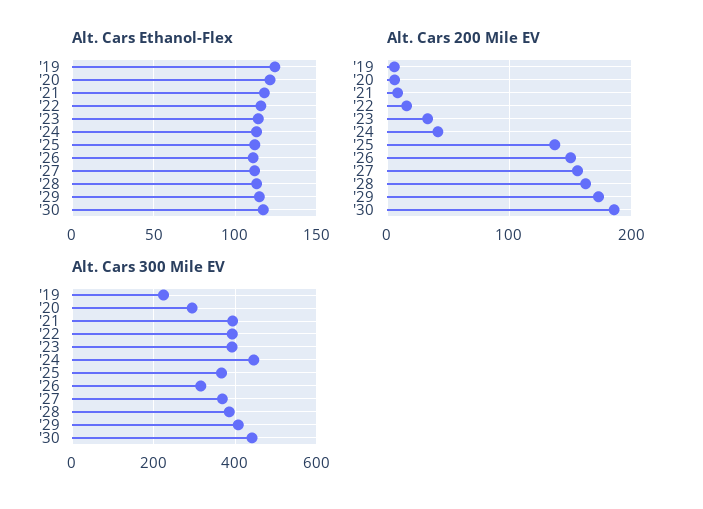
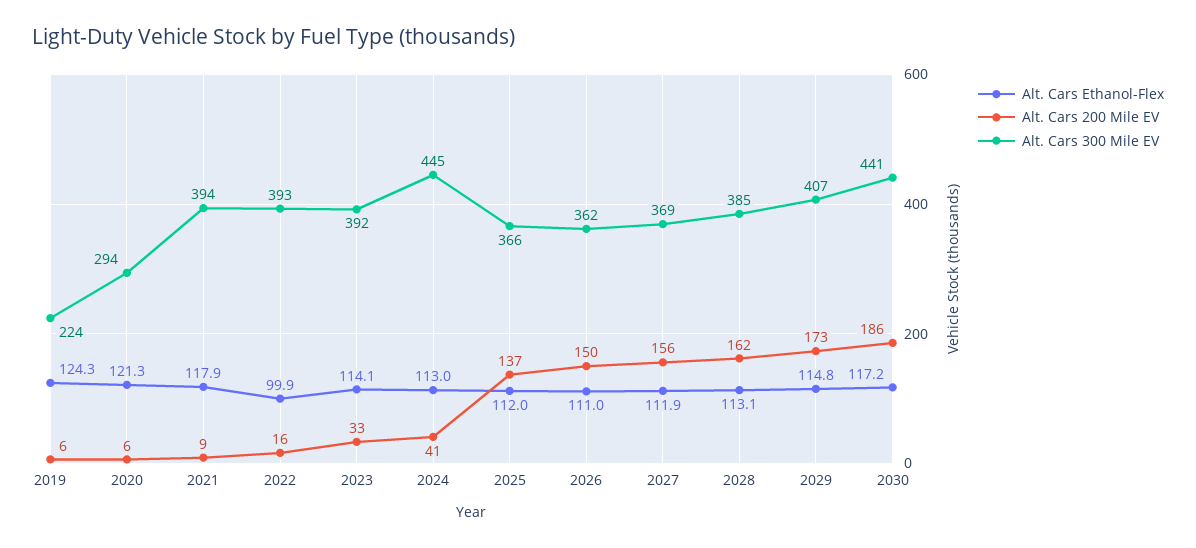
  {
    "Alt. Cars Ethanol-Flex": {
      "'19": 124.3,
      "'20": 121.3,
      "'21": 117.9,
-     "'22": 115,
+     "'22": 99.9,
      "'23": 114.1,
      "'24": 113,
      "'25": 112,
      "'26": 111,
      "'27": 111.9,
      "'28": 113.1,
      "'29": 114.8,
      "'30": 117.2
    },
    "Alt. Cars 200 Mile EV": {
      "'19": 6,
      "'20": 6,
      "'21": 9,
      "'22": 16,
      "'23": 33,
      "'24": 41,
      "'25": 137,
      "'26": 150,
      "'27": 156,
      "'28": 162,
      "'29": 173,
      "'30": 186
    },
    "Alt. Cars 300 Mile EV": {
      "'19": 224,
      "'20": 294,
      "'21": 394,
      "'22": 393,
      "'23": 392,
      "'24": 445,
      "'25": 366,
-     "'26": 320,
+     "'26": 362,
      "'27": 369,
      "'28": 385,
      "'29": 407,
      "'30": 441
    }
  }

